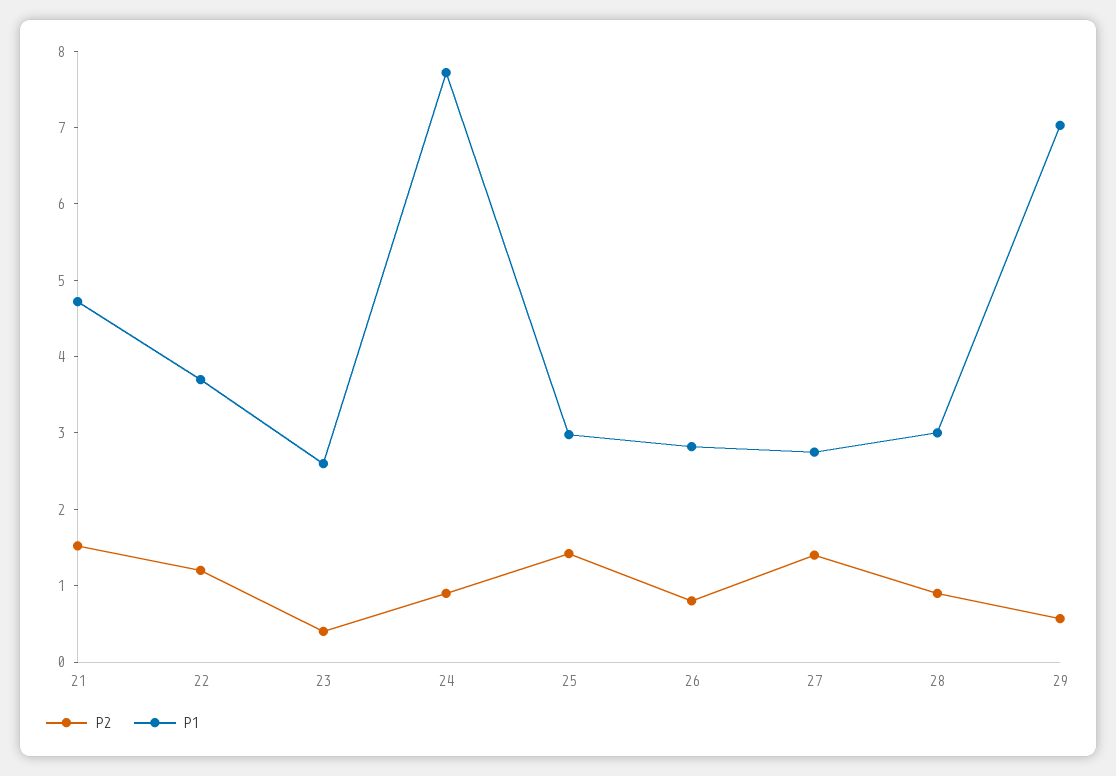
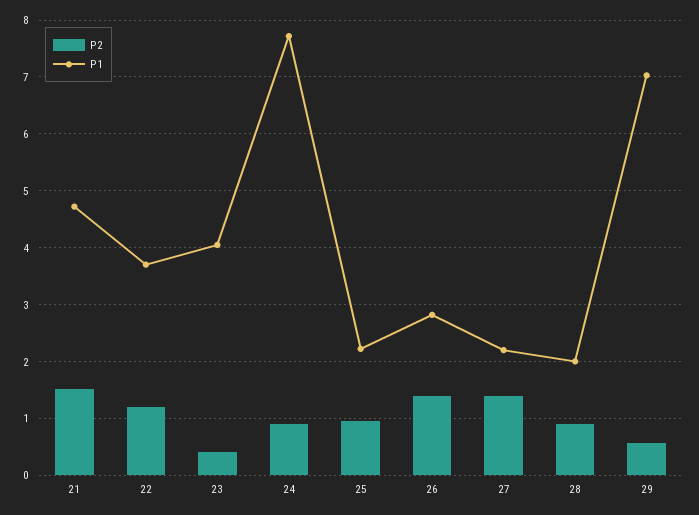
  {
    "P2": {
      "21": 1.6,
      "22": 1.2,
      "23": 0.4,
      "24": 1,
-     "25": 1.4,
+     "25": 1,
-     "26": 0.8,
+     "26": 1.4,
      "27": 1.4,
      "28": 1,
      "29": 0.6
    },
    "P1": {
      "21": 4.8,
      "22": 3.8,
-     "23": 2.6,
+     "23": 4,
      "24": 7.8,
-     "25": 3,
+     "25": 2.2,
      "26": 2.8,
-     "27": 2.8,
+     "27": 2.2,
-     "28": 3,
+     "28": 2,
      "29": 7
    }
  }

